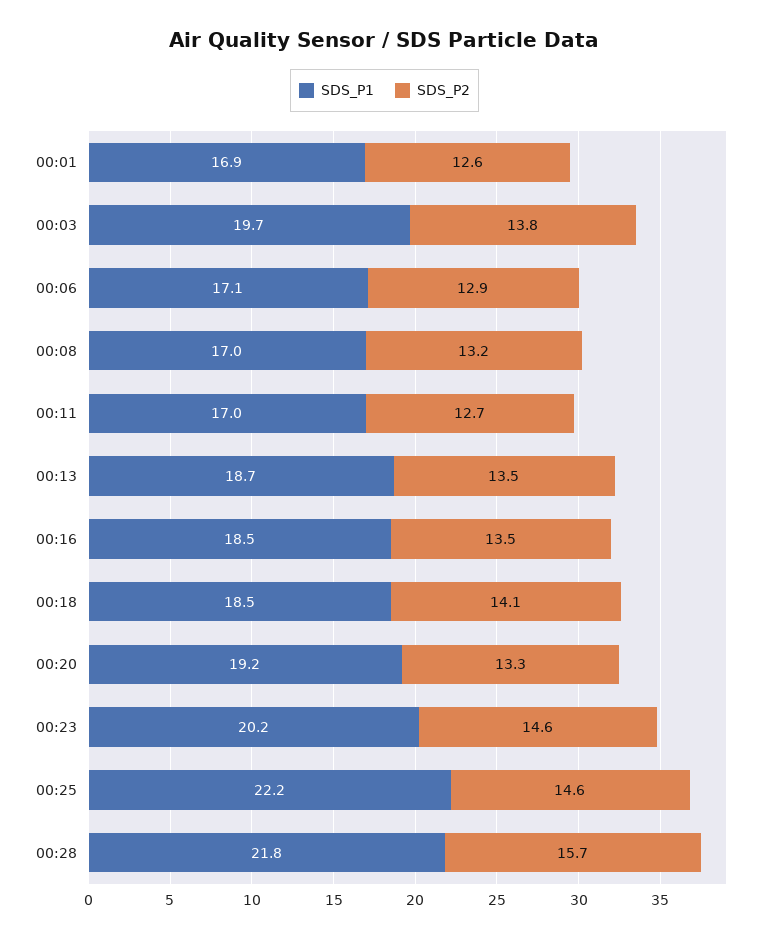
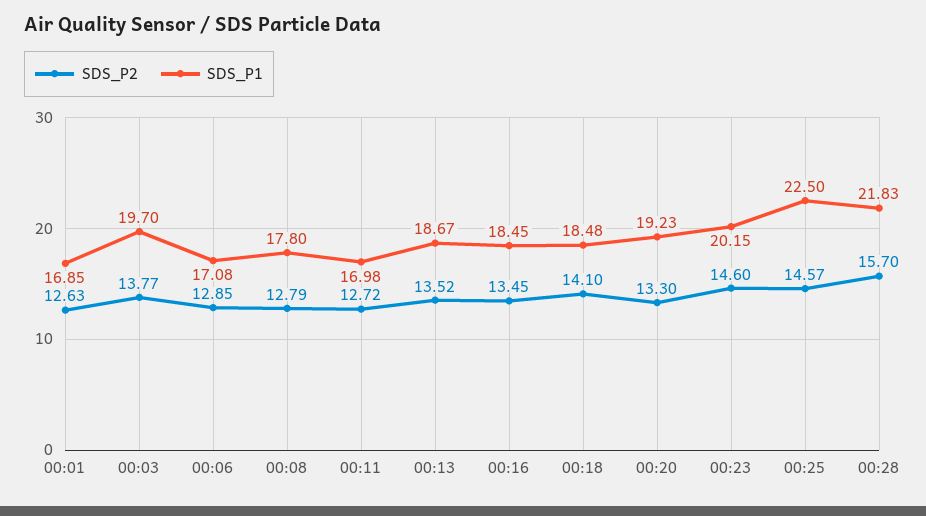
  {
    "SDS_P1": {
      "00:01": 16.85,
      "00:03": 19.7,
      "00:06": 17.08,
-     "00:08": 17,
+     "00:08": 17.8,
      "00:11": 16.98,
      "00:13": 18.67,
      "00:16": 18.45,
      "00:18": 18.48,
      "00:20": 19.23,
      "00:23": 20.15,
-     "00:25": 22.2,
+     "00:25": 22.5,
      "00:28": 21.83
    },
    "SDS_P2": {
      "00:01": 12.63,
      "00:03": 13.77,
      "00:06": 12.85,
-     "00:08": 13.2,
+     "00:08": 12.79,
      "00:11": 12.72,
      "00:13": 13.52,
      "00:16": 13.45,
      "00:18": 14.1,
      "00:20": 13.3,
      "00:23": 14.6,
      "00:25": 14.57,
      "00:28": 15.7
    }
  }

